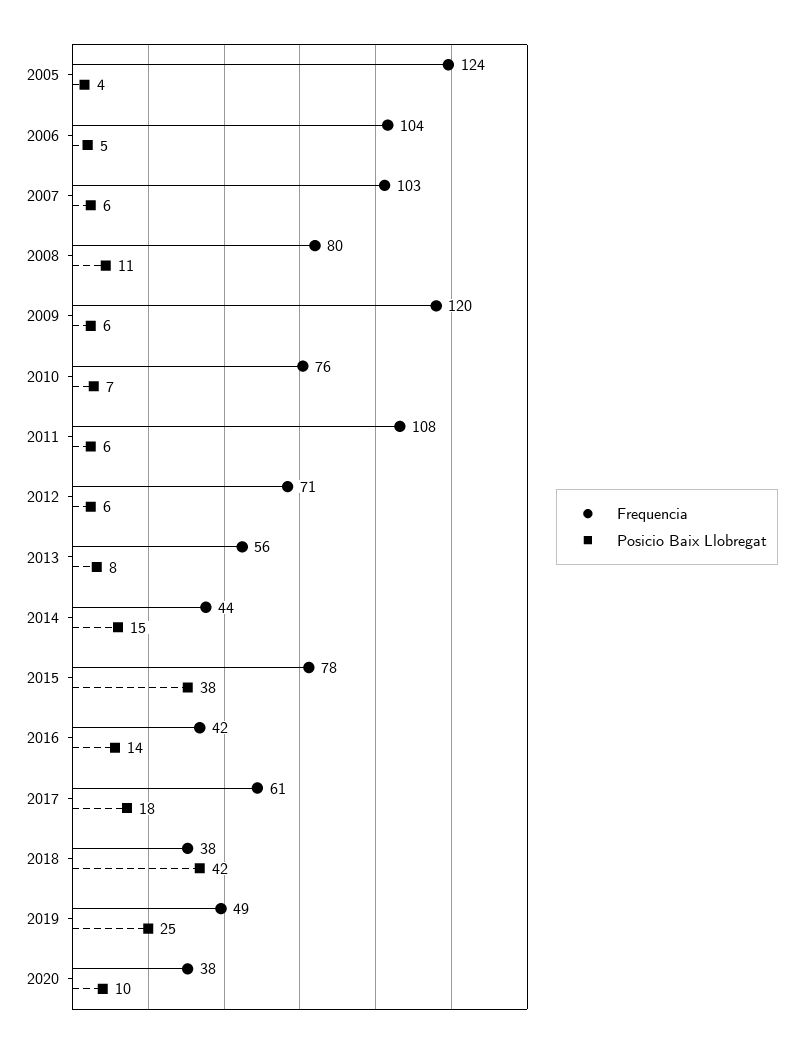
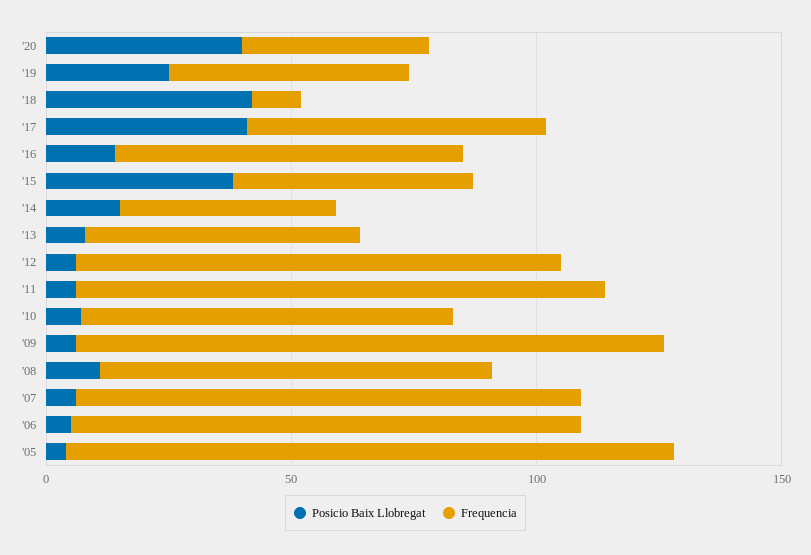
  {
    "Frequencia": {
      "2005": 124,
      "2006": 104,
      "2007": 103,
      "2008": 80,
      "2009": 120,
      "2010": 76,
      "2011": 108,
-     "2012": 71,
+     "2012": 100,
      "2013": 56,
      "2014": 44,
-     "2015": 78,
+     "2015": 50,
-     "2016": 42,
+     "2016": 70,
      "2017": 61,
-     "2018": 38,
+     "2018": 10,
      "2019": 49,
      "2020": 38
    },
    "Posicio Baix Llobregat": {
      "2005": 4,
      "2006": 5,
      "2007": 6,
      "2008": 11,
      "2009": 6,
      "2010": 7,
      "2011": 6,
      "2012": 6,
      "2013": 8,
      "2014": 15,
      "2015": 38,
      "2016": 14,
-     "2017": 18,
+     "2017": 40,
      "2018": 42,
      "2019": 25,
-     "2020": 10
+     "2020": 40
    }
  }

